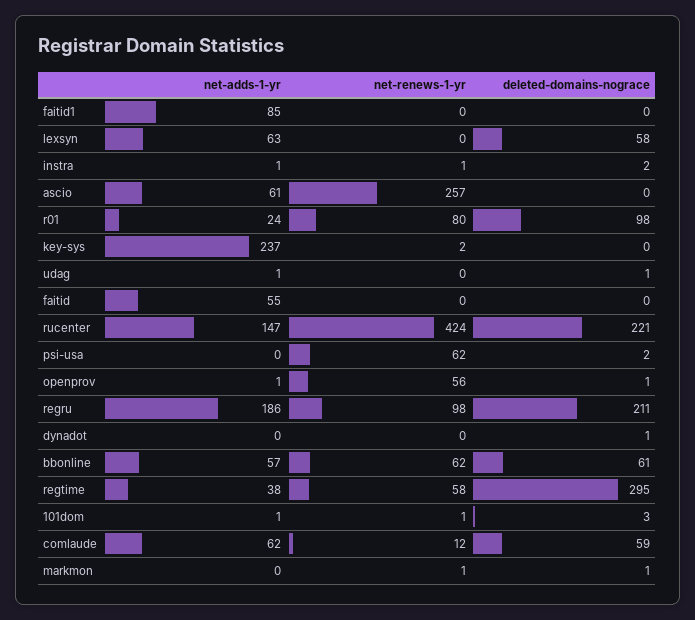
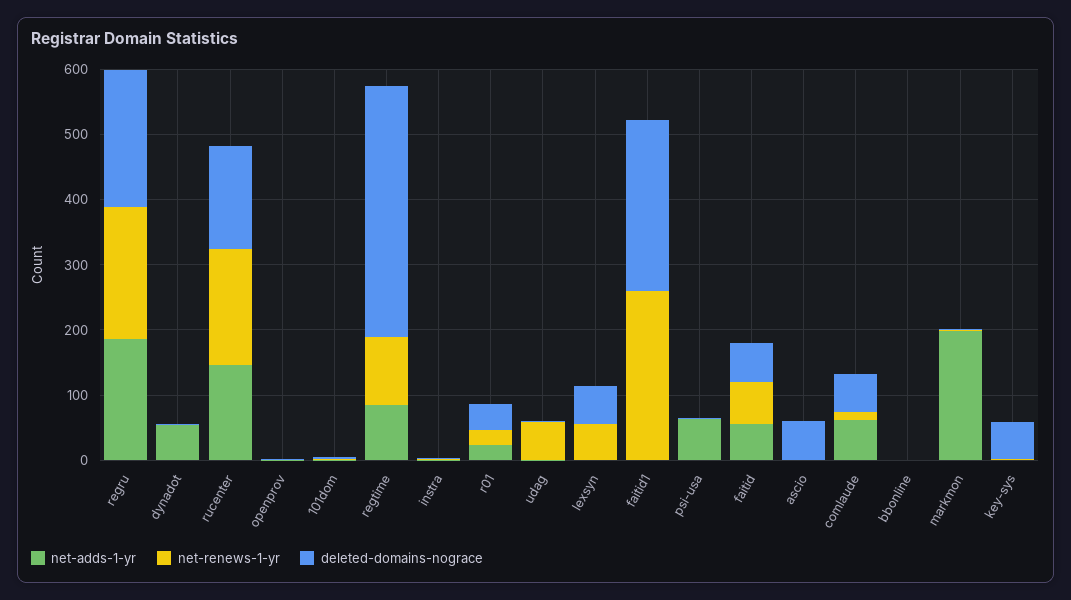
  {
    "net-adds-1-yr": {
-     "faitid1": 85,
+     "faitid1": 0,
-     "lexsyn": 63,
+     "lexsyn": 0,
      "instra": 1,
-     "ascio": 61,
+     "ascio": 0,
      "r01": 24,
-     "key-sys": 237,
+     "key-sys": 0,
      "udag": 1,
      "faitid": 55,
      "rucenter": 147,
-     "psi-usa": 0,
+     "psi-usa": 60,
      "openprov": 1,
      "regru": 186,
-     "dynadot": 0,
+     "dynadot": 60,
-     "bbonline": 57,
+     "bbonline": 0,
-     "regtime": 38,
+     "regtime": 80,
      "101dom": 1,
      "comlaude": 62,
-     "markmon": 0
+     "markmon": 200
    },
    "net-renews-1-yr": {
-     "faitid1": 0,
+     "faitid1": 260,
-     "lexsyn": 0,
+     "lexsyn": 60,
      "instra": 1,
-     "ascio": 257,
+     "ascio": 0,
-     "r01": 80,
+     "r01": 20,
      "key-sys": 2,
-     "udag": 0,
+     "udag": 60,
-     "faitid": 0,
+     "faitid": 60,
-     "rucenter": 424,
+     "rucenter": 180,
-     "psi-usa": 62,
+     "psi-usa": 0,
-     "openprov": 56,
+     "openprov": 0,
-     "regru": 98,
+     "regru": 200,
      "dynadot": 0,
-     "bbonline": 62,
+     "bbonline": 0,
-     "regtime": 58,
+     "regtime": 100,
      "101dom": 1,
      "comlaude": 12,
      "markmon": 1
    },
    "deleted-domains-nograce": {
-     "faitid1": 0,
+     "faitid1": 260,
      "lexsyn": 58,
      "instra": 2,
-     "ascio": 0,
+     "ascio": 60,
-     "r01": 98,
+     "r01": 40,
-     "key-sys": 0,
+     "key-sys": 60,
      "udag": 1,
-     "faitid": 0,
+     "faitid": 60,
-     "rucenter": 221,
+     "rucenter": 160,
      "psi-usa": 2,
      "openprov": 1,
      "regru": 211,
      "dynadot": 1,
-     "bbonline": 61,
+     "bbonline": 0,
-     "regtime": 295,
+     "regtime": 380,
      "101dom": 3,
      "comlaude": 59,
      "markmon": 1
    }
  }

